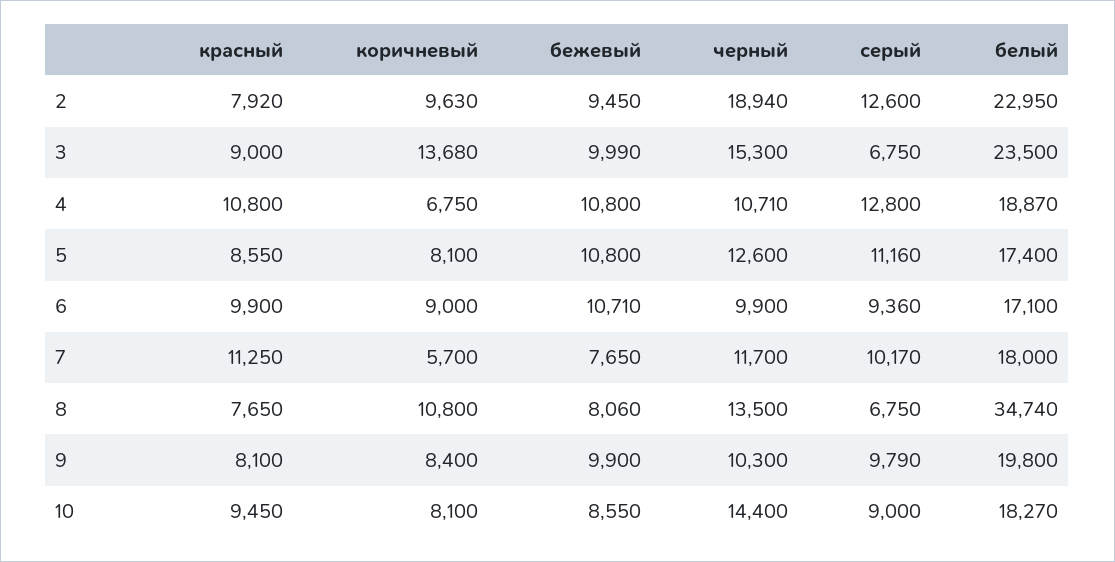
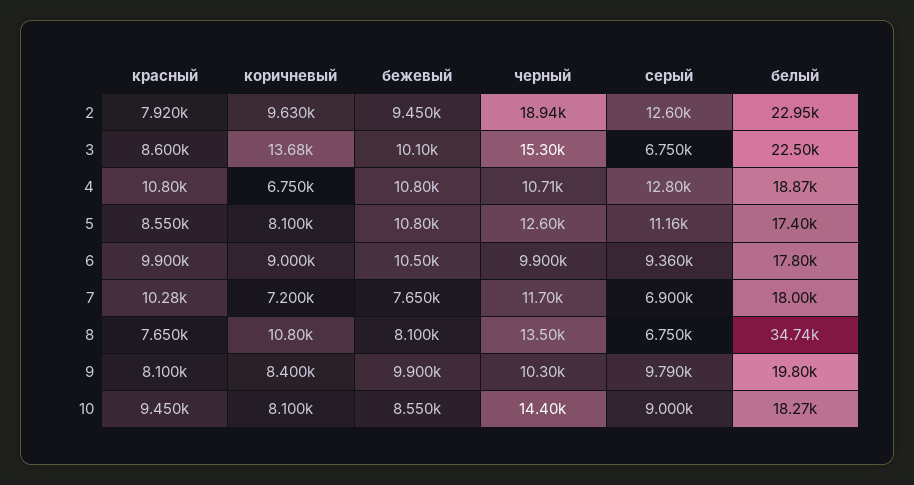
  {
    "красный": {
      "2": 7920,
-     "3": 9000,
+     "3": 8600,
      "4": 10800,
      "5": 8550,
      "6": 9900,
-     "7": 11250,
+     "7": 10280,
      "8": 7650,
      "9": 8100,
      "10": 9450
    },
    "коричневый": {
      "2": 9630,
      "3": 13680,
      "4": 6750,
      "5": 8100,
      "6": 9000,
-     "7": 5700,
+     "7": 7200,
      "8": 10800,
      "9": 8400,
      "10": 8100
    },
    "бежевый": {
      "2": 9450,
-     "3": 9990,
+     "3": 10100,
      "4": 10800,
      "5": 10800,
-     "6": 10710,
+     "6": 10500,
      "7": 7650,
-     "8": 8060,
+     "8": 8100,
      "9": 9900,
      "10": 8550
    },
    "черный": {
      "2": 18940,
      "3": 15300,
      "4": 10710,
      "5": 12600,
      "6": 9900,
      "7": 11700,
      "8": 13500,
      "9": 10300,
      "10": 14400
    },
    "серый": {
      "2": 12600,
      "3": 6750,
      "4": 12800,
      "5": 11160,
      "6": 9360,
-     "7": 10170,
+     "7": 6900,
      "8": 6750,
      "9": 9790,
      "10": 9000
    },
    "белый": {
      "2": 22950,
-     "3": 23500,
+     "3": 22500,
      "4": 18870,
      "5": 17400,
-     "6": 17100,
+     "6": 17800,
      "7": 18000,
      "8": 34740,
      "9": 19800,
      "10": 18270
    }
  }

